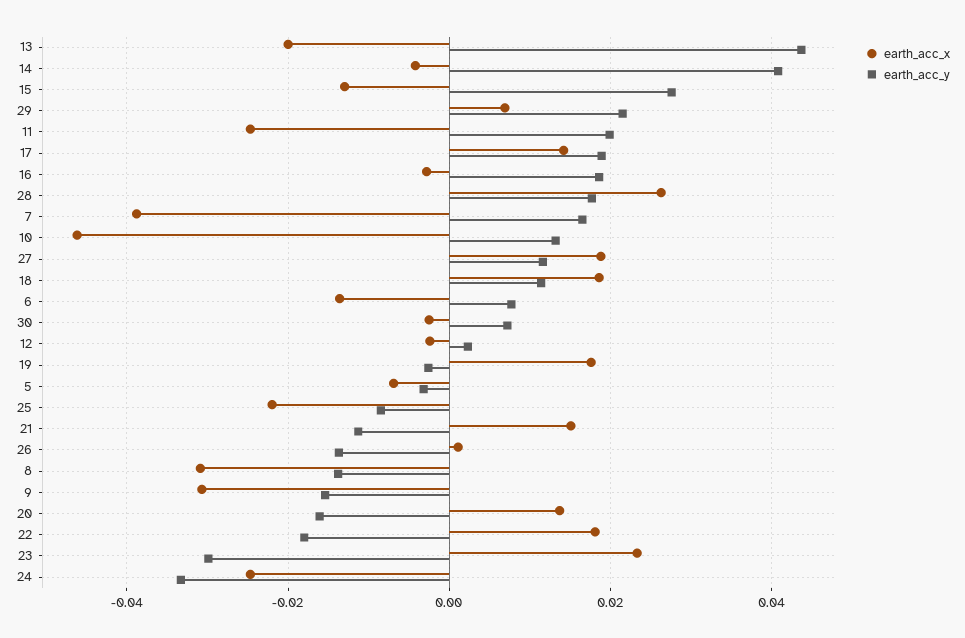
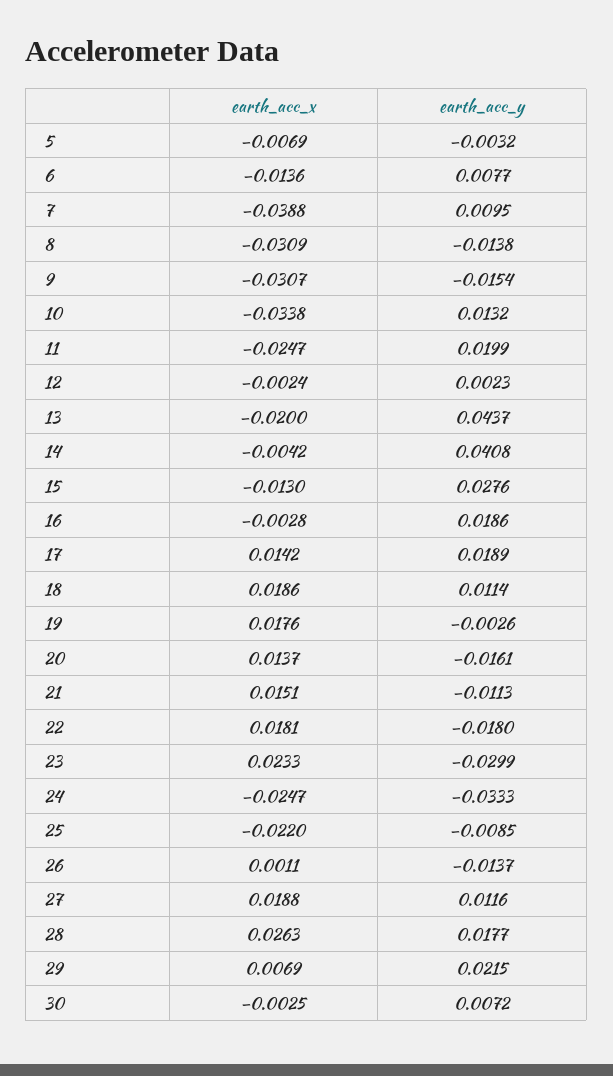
  {
    "earth_acc_x": {
      "13": -0.02,
      "14": -0.0042,
      "15": -0.013,
      "29": 0.0069,
      "11": -0.0247,
      "17": 0.0142,
      "16": -0.0028,
      "28": 0.0263,
      "7": -0.0388,
-     "10": -0.046,
+     "10": -0.0338,
      "27": 0.0188,
      "18": 0.0186,
      "6": -0.0136,
      "30": -0.0025,
      "12": -0.0024,
      "19": 0.0176,
      "5": -0.0069,
      "25": -0.022,
      "21": 0.0151,
      "26": 0.0011,
      "8": -0.0309,
      "9": -0.0307,
      "20": 0.0137,
      "22": 0.0181,
      "23": 0.0233,
      "24": -0.0247
    },
    "earth_acc_y": {
      "13": 0.0437,
      "14": 0.0408,
      "15": 0.0276,
      "29": 0.0215,
      "11": 0.0199,
      "17": 0.0189,
      "16": 0.0186,
      "28": 0.0177,
-     "7": 0.016,
+     "7": 0.0095,
      "10": 0.0132,
      "27": 0.0116,
      "18": 0.0114,
      "6": 0.0077,
      "30": 0.0072,
      "12": 0.0023,
      "19": -0.0026,
      "5": -0.0032,
      "25": -0.0085,
      "21": -0.0113,
      "26": -0.0137,
      "8": -0.0138,
      "9": -0.0154,
      "20": -0.0161,
      "22": -0.018,
      "23": -0.0299,
      "24": -0.0333
    }
  }

